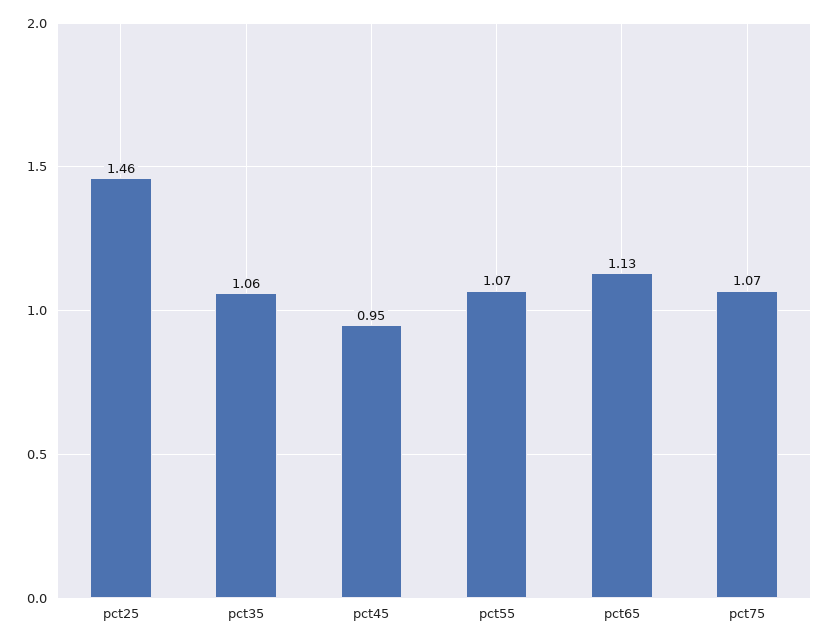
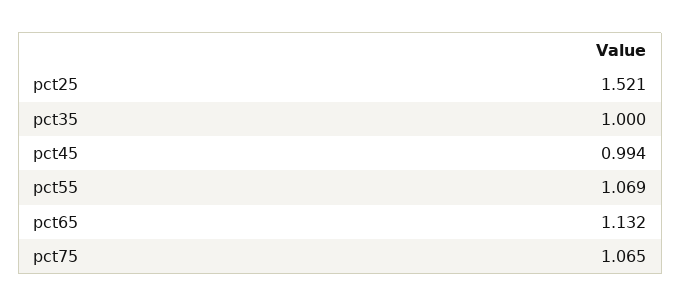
  {
-   "pct25": 1.46,
+   "pct25": 1.521,
-   "pct35": 1.06,
+   "pct35": 1,
-   "pct45": 0.95,
+   "pct45": 0.994,
    "pct55": 1.069,
    "pct65": 1.132,
    "pct75": 1.065
  }

